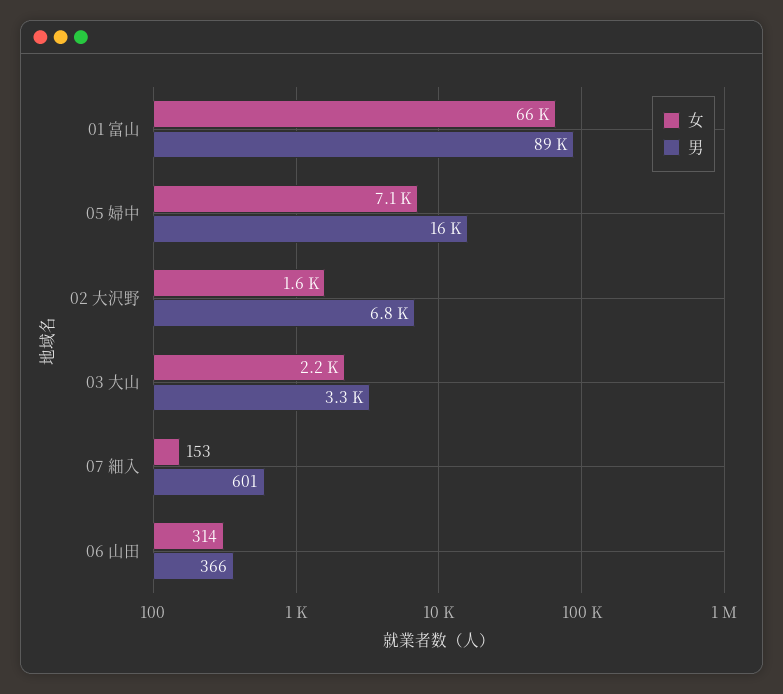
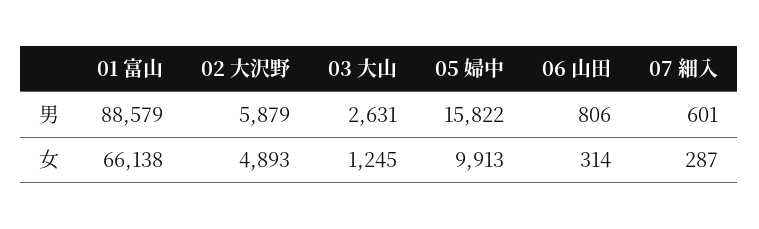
  {
    "女": {
      "01 富山": 66138,
-     "05 婦中": 7100,
+     "05 婦中": 9913,
-     "02 大沢野": 1600,
+     "02 大沢野": 4893,
-     "03 大山": 2200,
+     "03 大山": 1245,
-     "07 細入": 153,
+     "07 細入": 287,
      "06 山田": 314
    },
    "男": {
      "01 富山": 88579,
      "05 婦中": 15822,
-     "02 大沢野": 6800,
+     "02 大沢野": 5879,
-     "03 大山": 3300,
+     "03 大山": 2631,
      "07 細入": 601,
-     "06 山田": 366
+     "06 山田": 806
    }
  }

